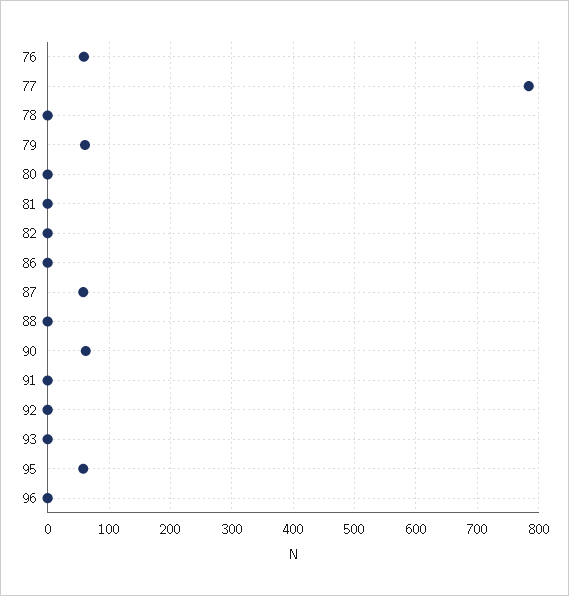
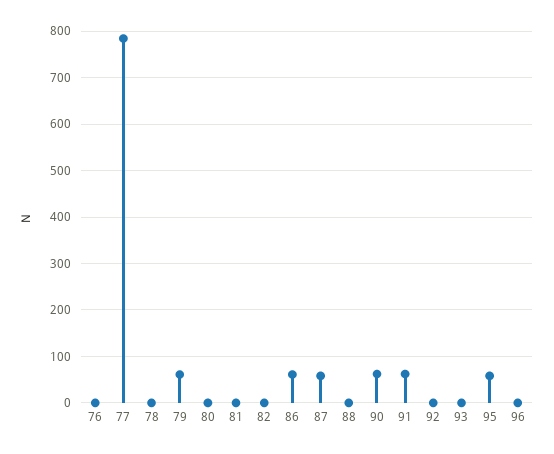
  {
-   "76": 60,
+   "76": 0,
    "77": 780,
    "78": 0,
    "79": 60,
    "80": 0,
    "81": 0,
    "82": 0,
-   "86": 0,
+   "86": 60,
    "87": 60,
    "88": 0,
    "90": 60,
-   "91": 0,
+   "91": 60,
    "92": 0,
    "93": 0,
    "95": 60,
    "96": 0
  }

